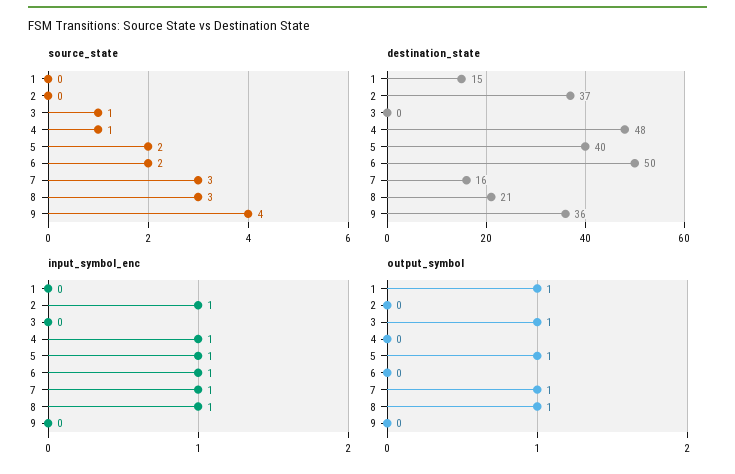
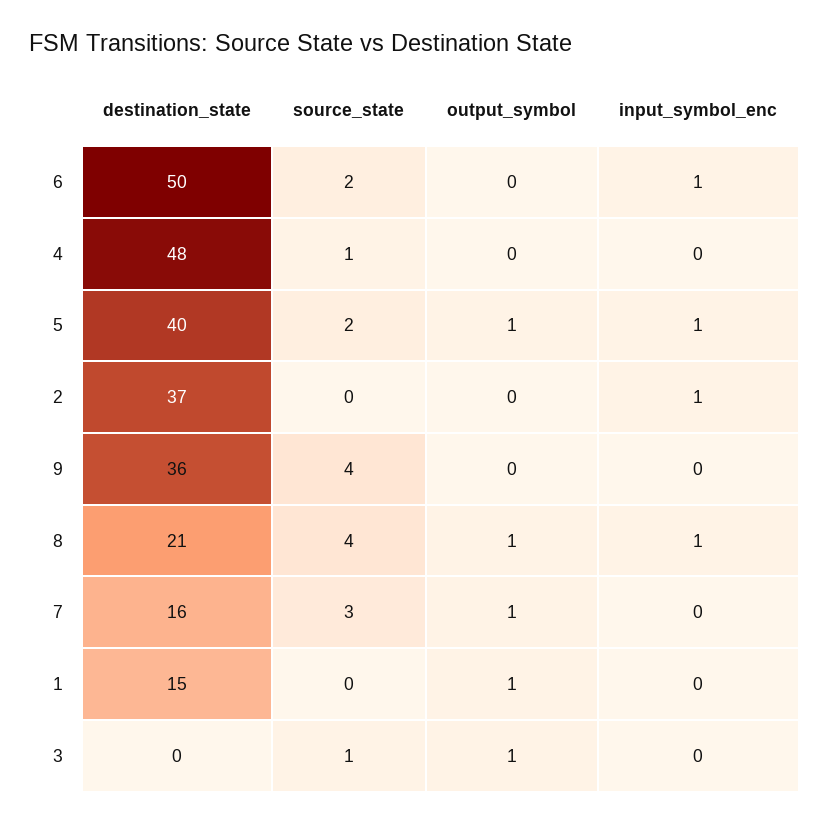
  {
    "source_state": {
      "1": 0,
      "2": 0,
      "3": 1,
      "4": 1,
      "5": 2,
      "6": 2,
      "7": 3,
-     "8": 3,
+     "8": 4,
      "9": 4
    },
    "destination_state": {
      "1": 15,
      "2": 37,
      "3": 0,
      "4": 48,
      "5": 40,
      "6": 50,
      "7": 16,
      "8": 21,
      "9": 36
    },
    "input_symbol_enc": {
      "1": 0,
      "2": 1,
      "3": 0,
-     "4": 1,
+     "4": 0,
      "5": 1,
      "6": 1,
-     "7": 1,
+     "7": 0,
      "8": 1,
      "9": 0
    },
    "output_symbol": {
      "1": 1,
      "2": 0,
      "3": 1,
      "4": 0,
      "5": 1,
      "6": 0,
      "7": 1,
      "8": 1,
      "9": 0
    }
  }

